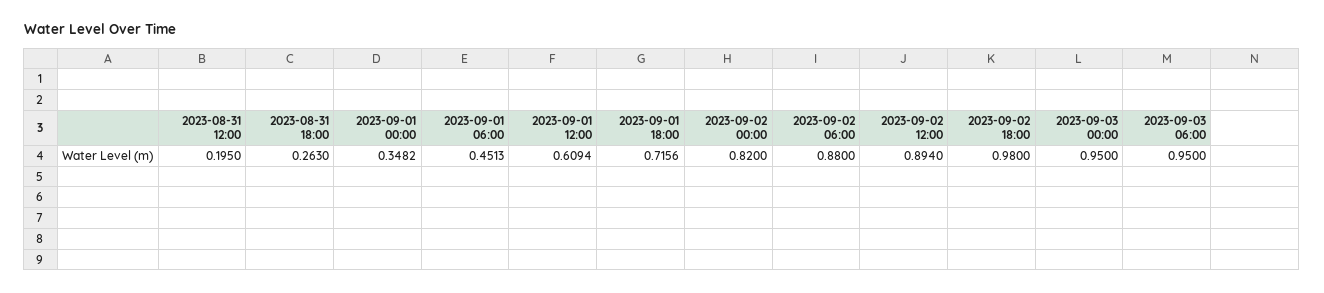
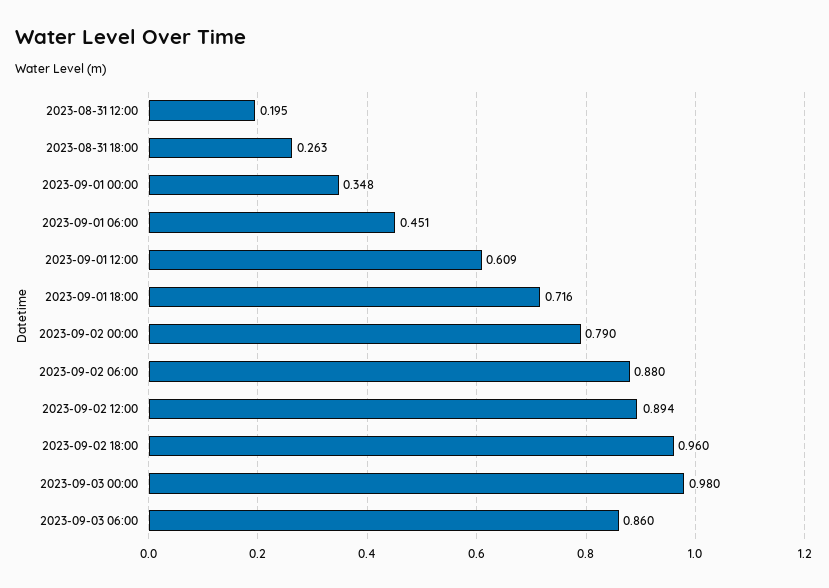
  {
    "2023-08-31 12:00": 0.195,
    "2023-08-31 18:00": 0.263,
    "2023-09-01 00:00": 0.3482,
    "2023-09-01 06:00": 0.4513,
    "2023-09-01 12:00": 0.6094,
    "2023-09-01 18:00": 0.7156,
-   "2023-09-02 00:00": 0.82,
+   "2023-09-02 00:00": 0.79,
    "2023-09-02 06:00": 0.88,
    "2023-09-02 12:00": 0.894,
-   "2023-09-02 18:00": 0.98,
+   "2023-09-02 18:00": 0.96,
-   "2023-09-03 00:00": 0.95,
+   "2023-09-03 00:00": 0.98,
-   "2023-09-03 06:00": 0.95
+   "2023-09-03 06:00": 0.86
  }

